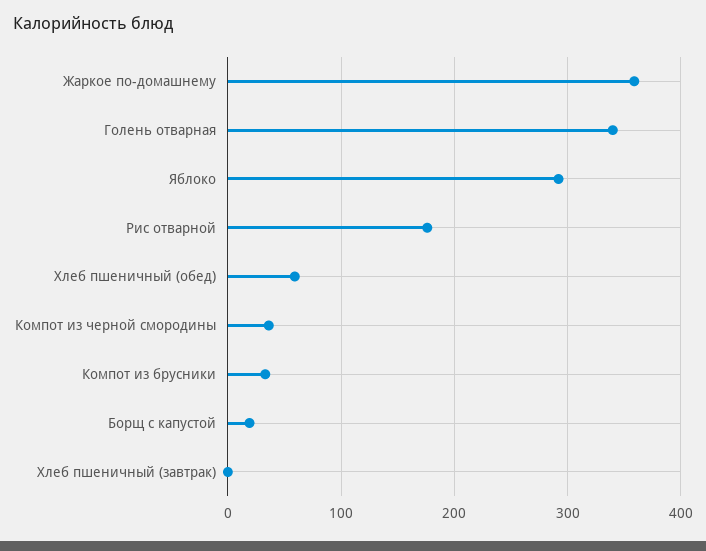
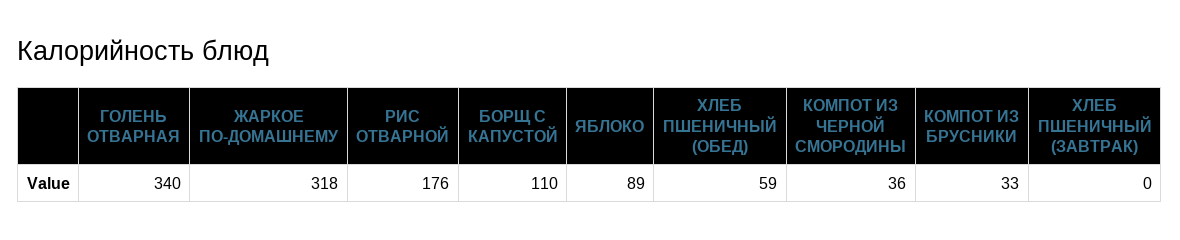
  {
-   "Жаркое по-домашнему": 360,
+   "Жаркое по-домашнему": 318,
    "Голень отварная": 340,
-   "Яблоко": 290,
+   "Яблоко": 89,
    "Рис отварной": 176,
    "Хлеб пшеничный (обед)": 59,
    "Компот из черной смородины": 36,
    "Компот из брусники": 33,
-   "Борщ с капустой": 20,
+   "Борщ с капустой": 110,
    "Хлеб пшеничный (завтрак)": 0
  }

